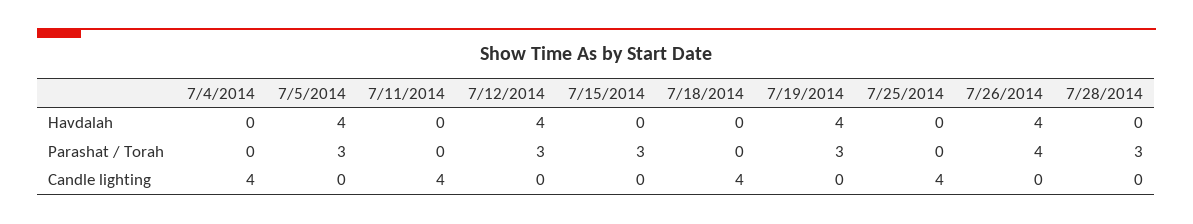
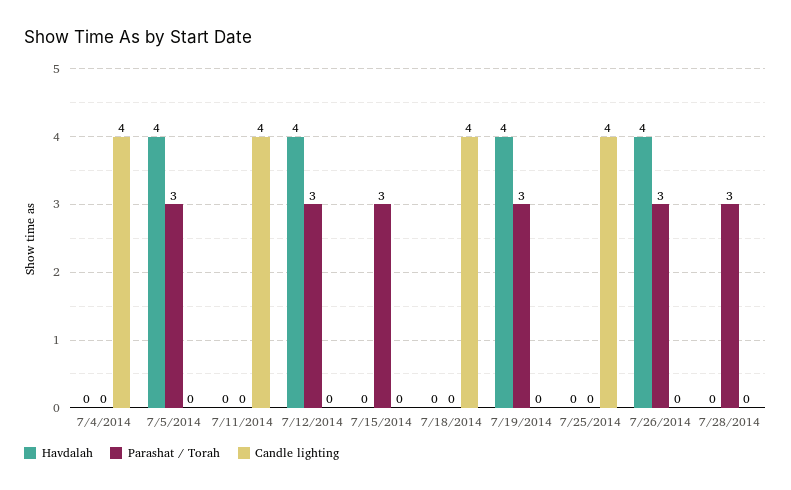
  {
    "Havdalah": {
      "7/4/2014": 0,
      "7/5/2014": 4,
      "7/11/2014": 0,
      "7/12/2014": 4,
      "7/15/2014": 0,
      "7/18/2014": 0,
      "7/19/2014": 4,
      "7/25/2014": 0,
      "7/26/2014": 4,
      "7/28/2014": 0
    },
    "Parashat / Torah": {
      "7/4/2014": 0,
      "7/5/2014": 3,
      "7/11/2014": 0,
      "7/12/2014": 3,
      "7/15/2014": 3,
      "7/18/2014": 0,
      "7/19/2014": 3,
      "7/25/2014": 0,
-     "7/26/2014": 4,
+     "7/26/2014": 3,
      "7/28/2014": 3
    },
    "Candle lighting": {
      "7/4/2014": 4,
      "7/5/2014": 0,
      "7/11/2014": 4,
      "7/12/2014": 0,
      "7/15/2014": 0,
      "7/18/2014": 4,
      "7/19/2014": 0,
      "7/25/2014": 4,
      "7/26/2014": 0,
      "7/28/2014": 0
    }
  }

